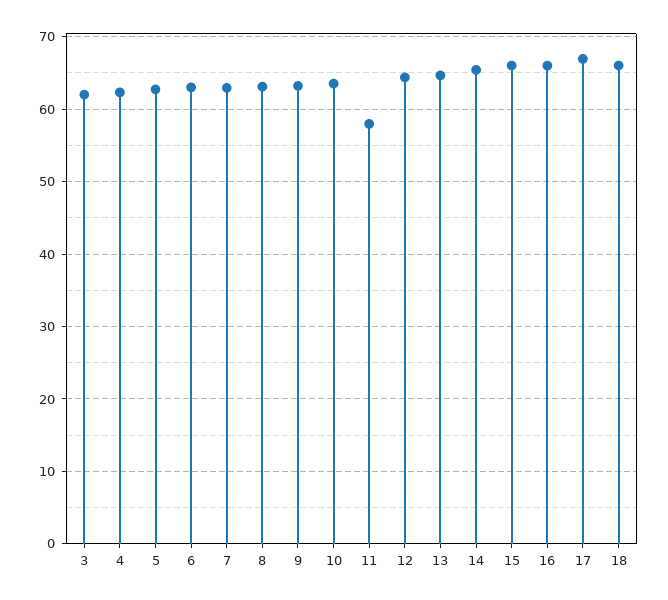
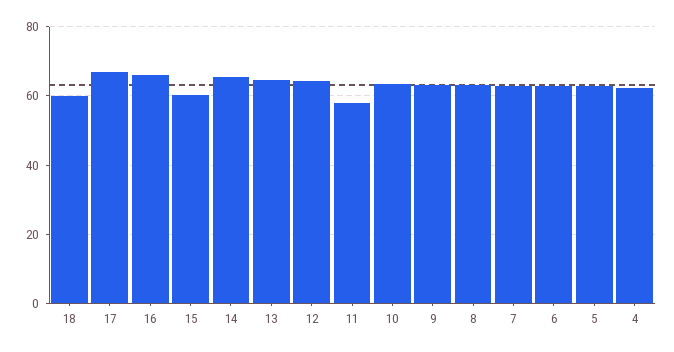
  {
-   "3": 62,
    "4": 62,
    "5": 63,
    "6": 63,
    "7": 63,
    "8": 63,
    "9": 63,
    "10": 64,
    "11": 58,
    "12": 64,
    "13": 65,
    "14": 65,
-   "15": 66,
+   "15": 60,
    "16": 66,
    "17": 67,
-   "18": 66
+   "18": 60
  }

